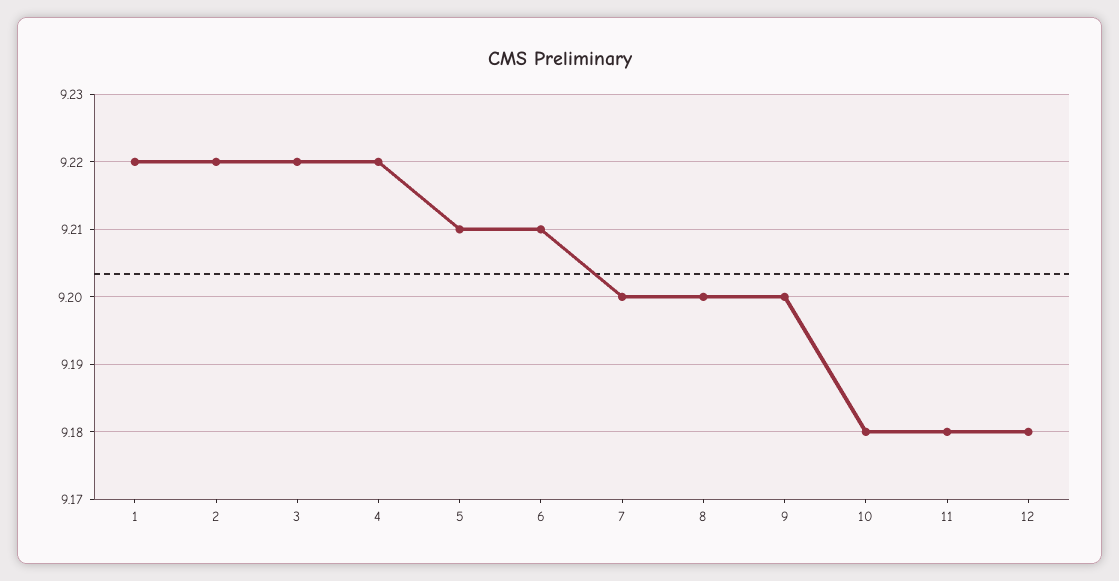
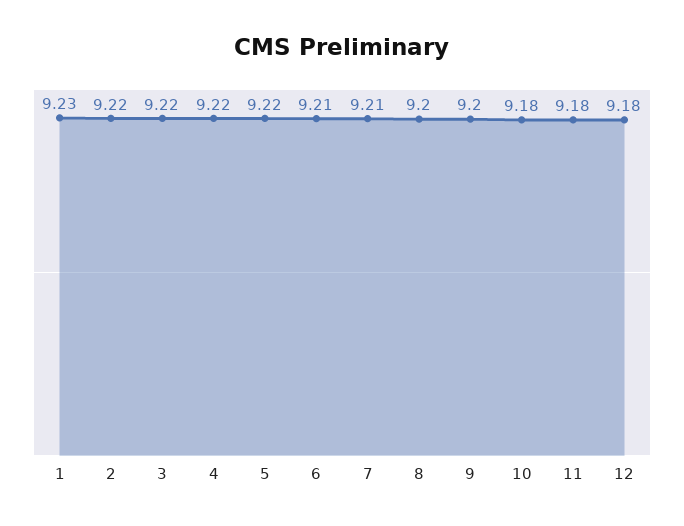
  {
-   "1": 9.22,
+   "1": 9.23,
    "2": 9.22,
    "3": 9.22,
    "4": 9.22,
-   "5": 9.21,
+   "5": 9.22,
    "6": 9.21,
-   "7": 9.2,
+   "7": 9.21,
    "8": 9.2,
    "9": 9.2,
    "10": 9.18,
    "11": 9.18,
    "12": 9.18
  }

